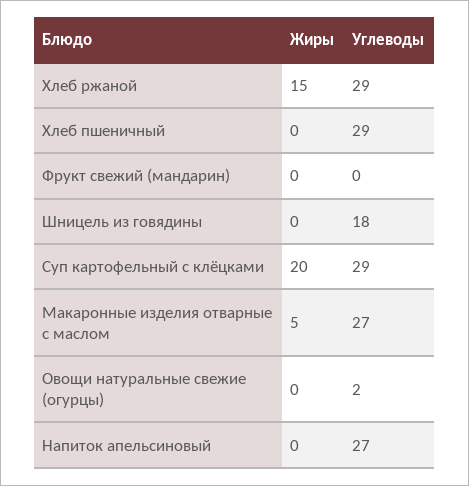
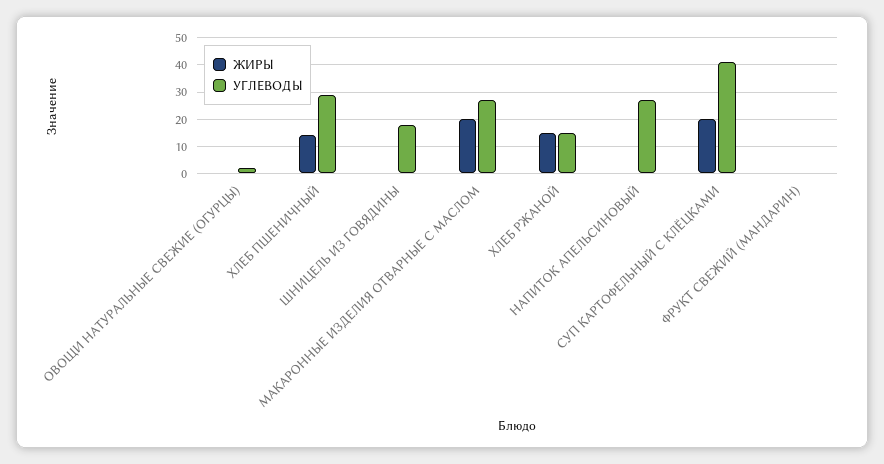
  {
    "Жиры": {
      "Хлеб ржаной": 15,
-     "Хлеб пшеничный": 0,
+     "Хлеб пшеничный": 15,
      "Фрукт свежий (мандарин)": 0,
      "Шницель из говядины": 0,
      "Суп картофельный с клёцками": 20,
-     "Макаронные изделия отварные с маслом": 5,
+     "Макаронные изделия отварные с маслом": 20,
      "Овощи натуральные свежие (огурцы)": 0,
      "Напиток апельсиновый": 0
    },
    "Углеводы": {
-     "Хлеб ржаной": 29,
+     "Хлеб ржаной": 15,
      "Хлеб пшеничный": 29,
      "Фрукт свежий (мандарин)": 0,
      "Шницель из говядины": 18,
-     "Суп картофельный с клёцками": 29,
+     "Суп картофельный с клёцками": 40,
      "Макаронные изделия отварные с маслом": 27,
      "Овощи натуральные свежие (огурцы)": 2,
      "Напиток апельсиновый": 27
    }
  }

